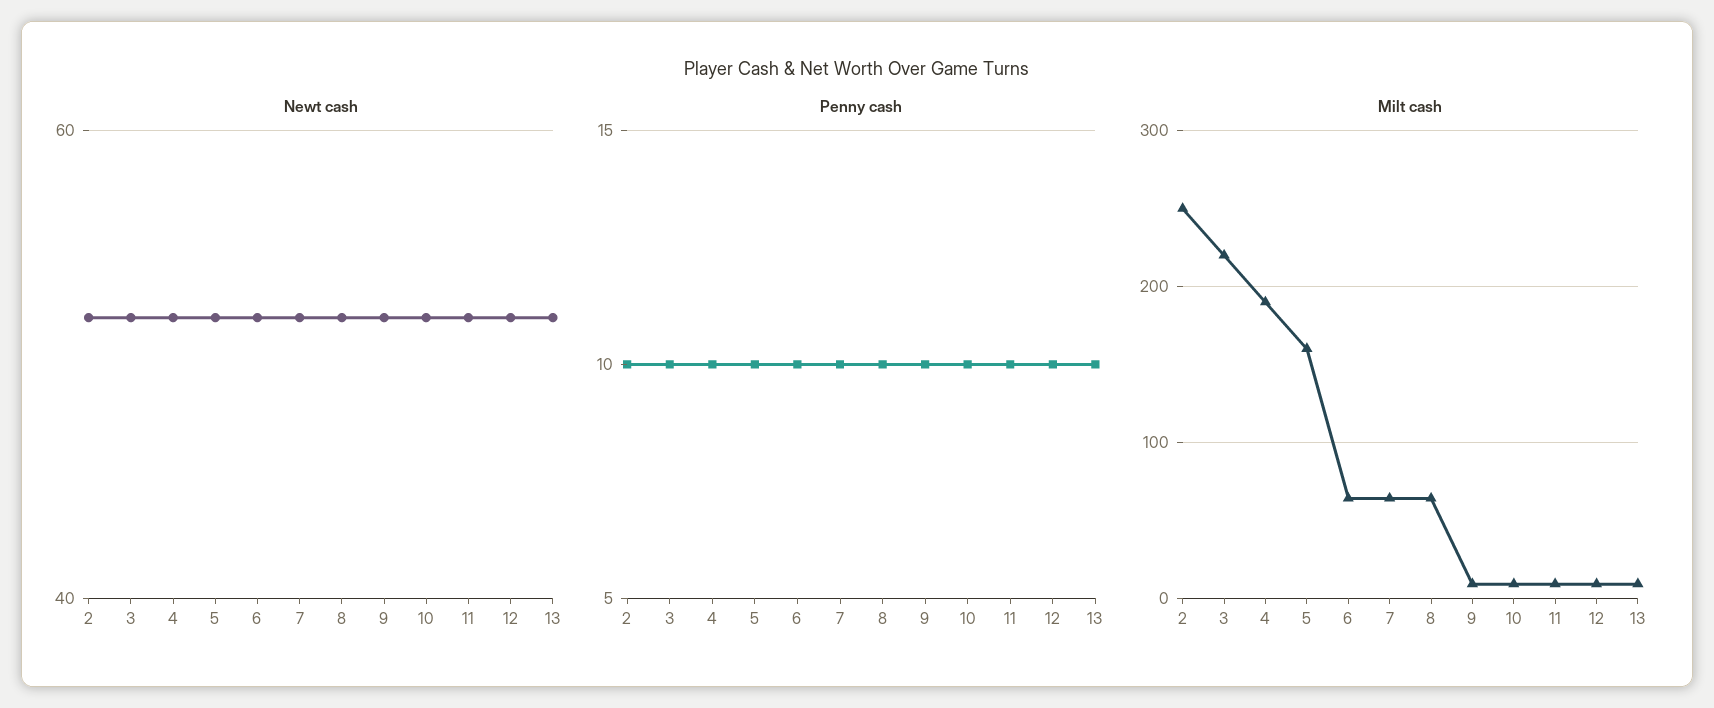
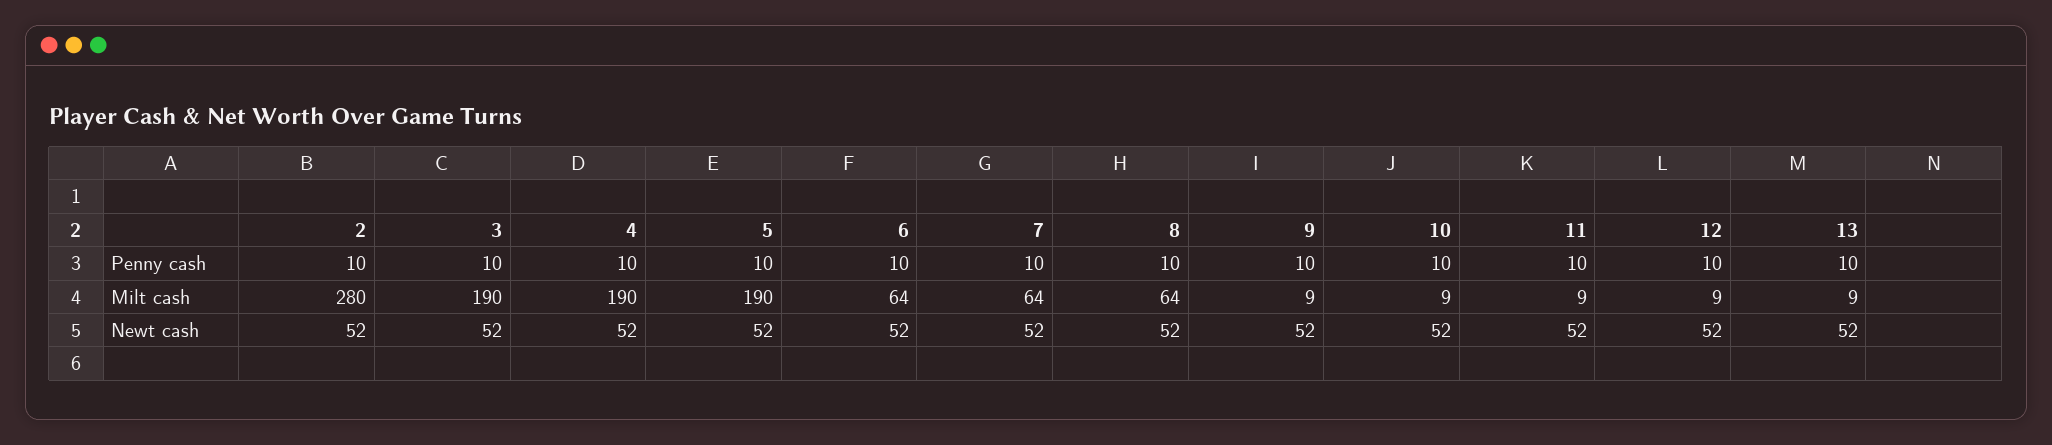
  {
    "Newt cash": {
      "2": 52,
      "3": 52,
      "4": 52,
      "5": 52,
      "6": 52,
      "7": 52,
      "8": 52,
      "9": 52,
      "10": 52,
      "11": 52,
      "12": 52,
      "13": 52
    },
    "Penny cash": {
      "2": 10,
      "3": 10,
      "4": 10,
      "5": 10,
      "6": 10,
      "7": 10,
      "8": 10,
      "9": 10,
      "10": 10,
      "11": 10,
      "12": 10,
      "13": 10
    },
    "Milt cash": {
-     "2": 250,
+     "2": 280,
-     "3": 220,
+     "3": 190,
      "4": 190,
-     "5": 160,
+     "5": 190,
      "6": 64,
      "7": 64,
      "8": 64,
      "9": 9,
      "10": 9,
      "11": 9,
      "12": 9,
      "13": 9
    }
  }

